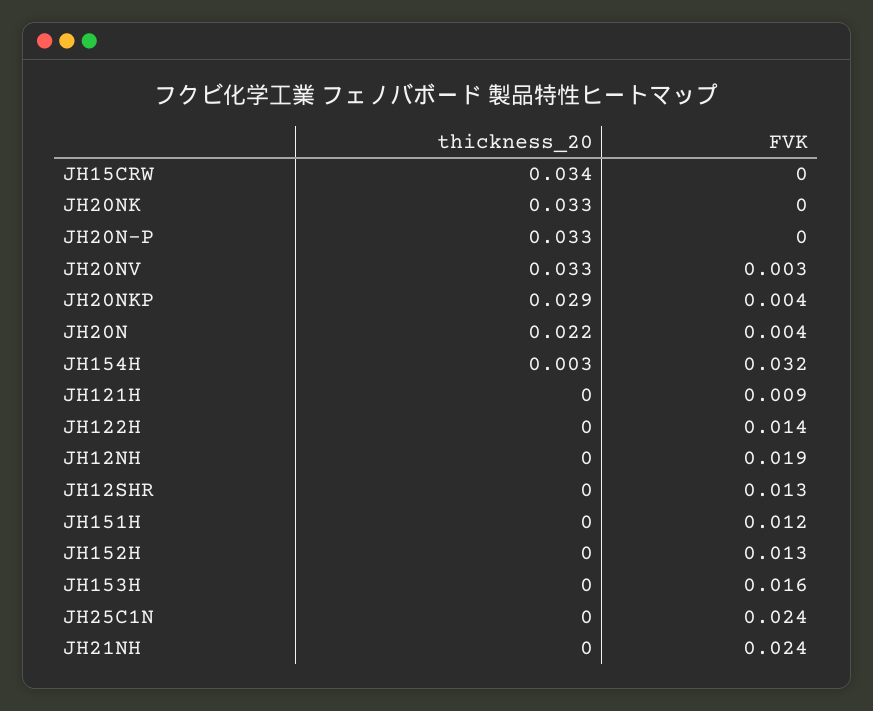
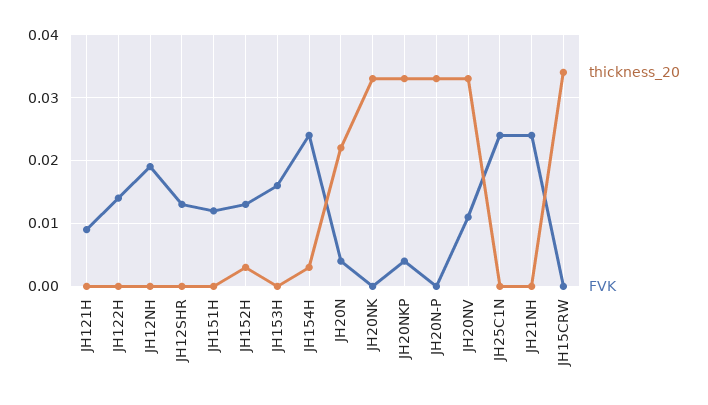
  {
    "thickness_20": {
      "JH15CRW": 0.034,
      "JH20NK": 0.033,
      "JH20N-P": 0.033,
      "JH20NV": 0.033,
-     "JH20NKP": 0.029,
+     "JH20NKP": 0.033,
      "JH20N": 0.022,
      "JH154H": 0.003,
      "JH121H": 0,
      "JH122H": 0,
      "JH12NH": 0,
      "JH12SHR": 0,
      "JH151H": 0,
-     "JH152H": 0,
+     "JH152H": 0.003,
      "JH153H": 0,
      "JH25C1N": 0,
      "JH21NH": 0
    },
    "FVK": {
      "JH15CRW": 0,
      "JH20NK": 0,
      "JH20N-P": 0,
-     "JH20NV": 0.003,
+     "JH20NV": 0.011,
      "JH20NKP": 0.004,
      "JH20N": 0.004,
-     "JH154H": 0.032,
+     "JH154H": 0.024,
      "JH121H": 0.009,
      "JH122H": 0.014,
      "JH12NH": 0.019,
      "JH12SHR": 0.013,
      "JH151H": 0.012,
      "JH152H": 0.013,
      "JH153H": 0.016,
      "JH25C1N": 0.024,
      "JH21NH": 0.024
    }
  }

